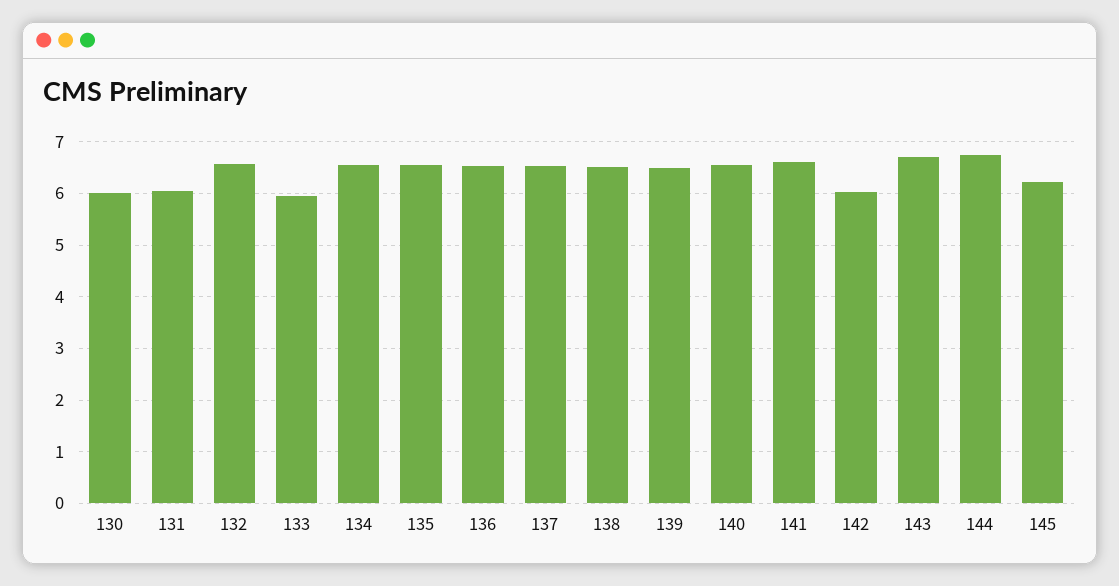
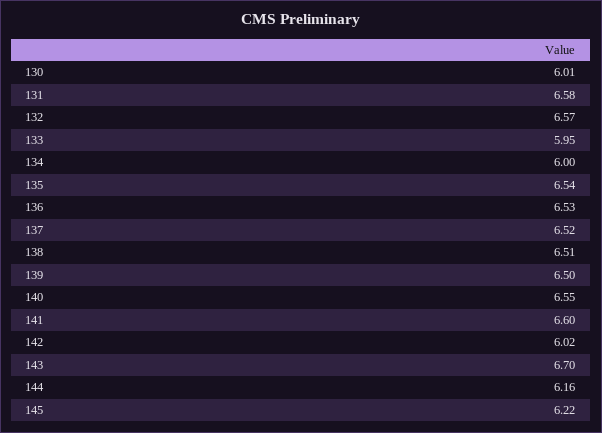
  {
    "130": 6.01,
-   "131": 6,
+   "131": 6.58,
    "132": 6.57,
    "133": 5.95,
-   "134": 6.6,
+   "134": 6,
    "135": 6.54,
    "136": 6.53,
    "137": 6.52,
    "138": 6.51,
    "139": 6.5,
    "140": 6.55,
    "141": 6.6,
    "142": 6.02,
    "143": 6.7,
-   "144": 6.8,
+   "144": 6.16,
    "145": 6.22
  }

